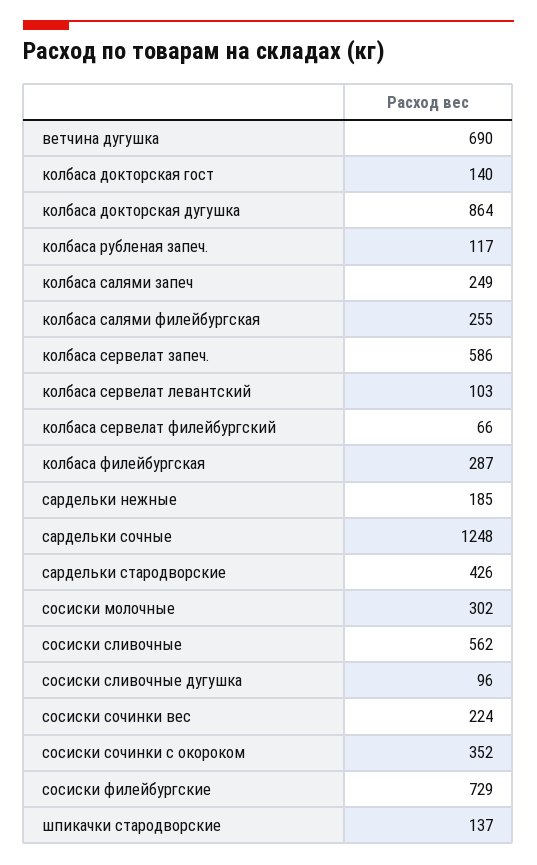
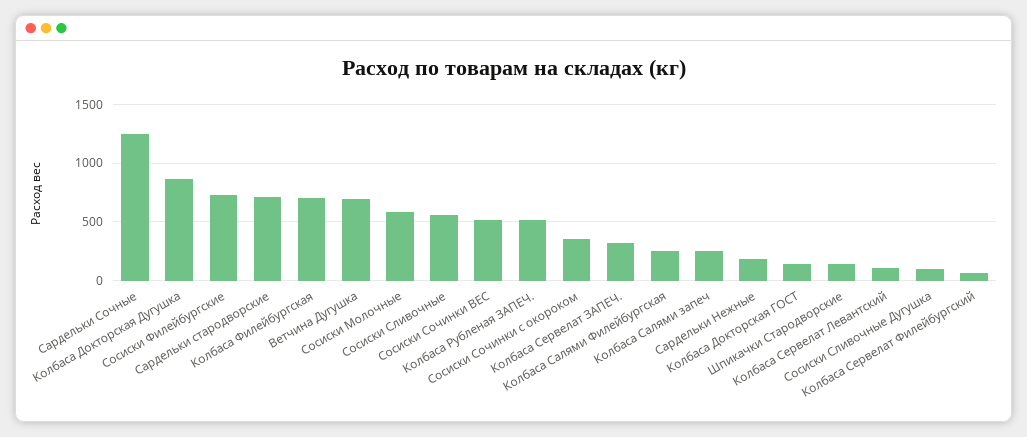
  {
    "ветчина дугушка": 690,
    "колбаса докторская гост": 140,
    "колбаса докторская дугушка": 864,
-   "колбаса рубленая запеч.": 117,
+   "колбаса рубленая запеч.": 500,
    "колбаса салями запеч": 249,
    "колбаса салями филейбургская": 255,
-   "колбаса сервелат запеч.": 586,
+   "колбаса сервелат запеч.": 300,
    "колбаса сервелат левантский": 103,
    "колбаса сервелат филейбургский": 66,
-   "колбаса филейбургская": 287,
+   "колбаса филейбургская": 700,
    "сардельки нежные": 185,
    "сардельки сочные": 1248,
-   "сардельки стародворские": 426,
+   "сардельки стародворские": 700,
-   "сосиски молочные": 302,
+   "сосиски молочные": 600,
    "сосиски сливочные": 562,
    "сосиски сливочные дугушка": 96,
-   "сосиски сочинки вес": 224,
+   "сосиски сочинки вес": 500,
    "сосиски сочинки с окороком": 352,
    "сосиски филейбургские": 729,
    "шпикачки стародворские": 137
  }

